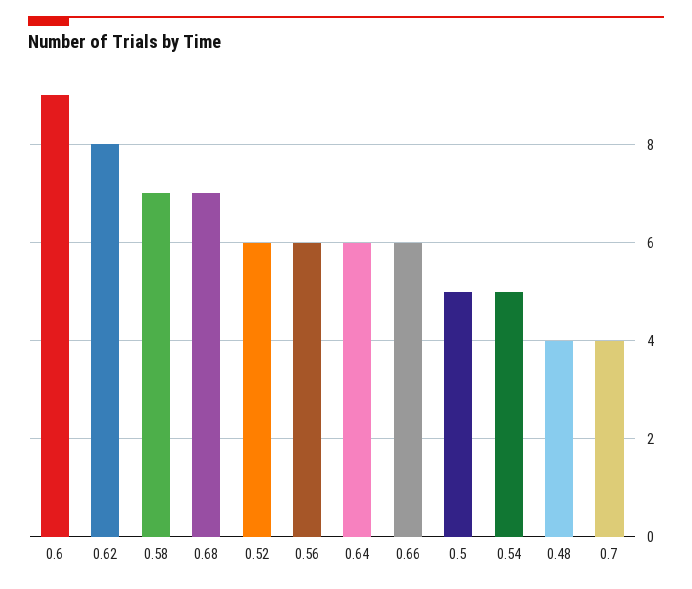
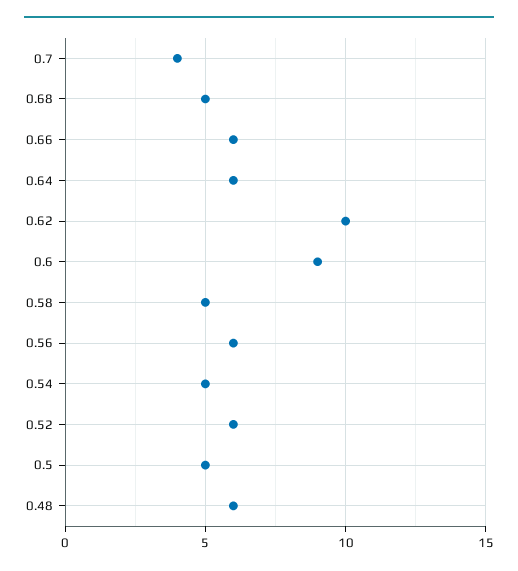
  {
    "0.6": 9,
-   "0.62": 8,
+   "0.62": 10,
-   "0.58": 7,
+   "0.58": 5,
-   "0.68": 7,
+   "0.68": 5,
    "0.52": 6,
    "0.56": 6,
    "0.64": 6,
    "0.66": 6,
    "0.5": 5,
    "0.54": 5,
-   "0.48": 4,
+   "0.48": 6,
    "0.7": 4
  }

